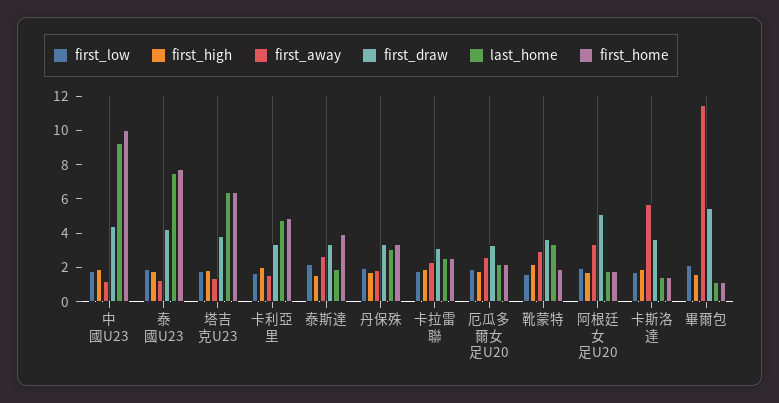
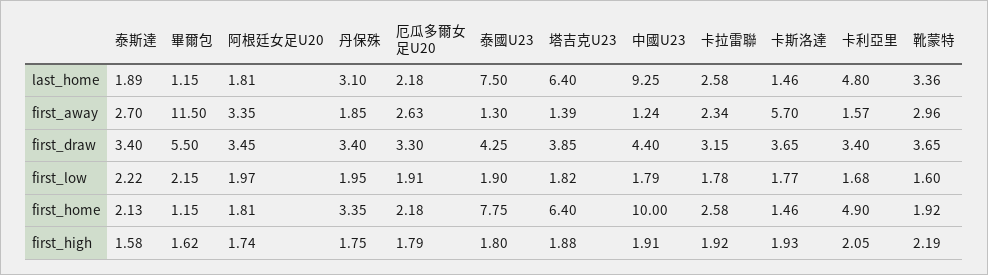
  {
    "first_low": {
      "中國U23": 1.79,
      "泰國U23": 1.9,
      "塔吉克U23": 1.82,
      "卡利亞里": 1.68,
      "泰斯達": 2.22,
      "丹保殊": 1.95,
      "卡拉雷聯": 1.78,
      "厄瓜多爾女足U20": 1.91,
      "靴蒙特": 1.6,
      "阿根廷女足U20": 1.97,
      "卡斯洛達": 1.77,
      "畢爾包": 2.15
    },
    "first_high": {
      "中國U23": 1.91,
      "泰國U23": 1.8,
      "塔吉克U23": 1.88,
      "卡利亞里": 2.05,
      "泰斯達": 1.58,
      "丹保殊": 1.75,
      "卡拉雷聯": 1.92,
      "厄瓜多爾女足U20": 1.79,
      "靴蒙特": 2.19,
      "阿根廷女足U20": 1.74,
      "卡斯洛達": 1.93,
      "畢爾包": 1.62
    },
    "first_away": {
      "中國U23": 1.24,
      "泰國U23": 1.3,
      "塔吉克U23": 1.39,
      "卡利亞里": 1.57,
      "泰斯達": 2.7,
      "丹保殊": 1.85,
      "卡拉雷聯": 2.34,
      "厄瓜多爾女足U20": 2.63,
      "靴蒙特": 2.96,
      "阿根廷女足U20": 3.35,
      "卡斯洛達": 5.7,
      "畢爾包": 11.5
    },
    "first_draw": {
      "中國U23": 4.4,
      "泰國U23": 4.25,
      "塔吉克U23": 3.85,
      "卡利亞里": 3.4,
      "泰斯達": 3.4,
      "丹保殊": 3.4,
      "卡拉雷聯": 3.15,
      "厄瓜多爾女足U20": 3.3,
      "靴蒙特": 3.65,
-     "阿根廷女足U20": 5,
+     "阿根廷女足U20": 3.45,
      "卡斯洛達": 3.65,
      "畢爾包": 5.5
    },
    "last_home": {
      "中國U23": 9.25,
      "泰國U23": 7.5,
      "塔吉克U23": 6.4,
      "卡利亞里": 4.8,
      "泰斯達": 1.89,
      "丹保殊": 3.1,
      "卡拉雷聯": 2.58,
      "厄瓜多爾女足U20": 2.18,
      "靴蒙特": 3.36,
      "阿根廷女足U20": 1.81,
      "卡斯洛達": 1.46,
      "畢爾包": 1.15
    },
    "first_home": {
      "中國U23": 10,
      "泰國U23": 7.75,
      "塔吉克U23": 6.4,
      "卡利亞里": 4.9,
-     "泰斯達": 4,
+     "泰斯達": 2.13,
      "丹保殊": 3.35,
      "卡拉雷聯": 2.58,
      "厄瓜多爾女足U20": 2.18,
      "靴蒙特": 1.92,
      "阿根廷女足U20": 1.81,
      "卡斯洛達": 1.46,
      "畢爾包": 1.15
    }
  }

